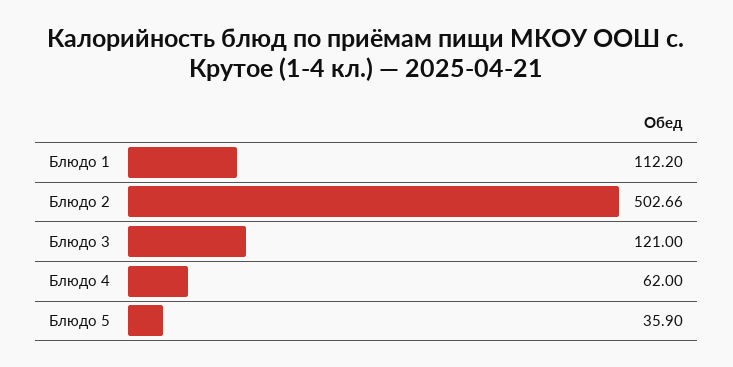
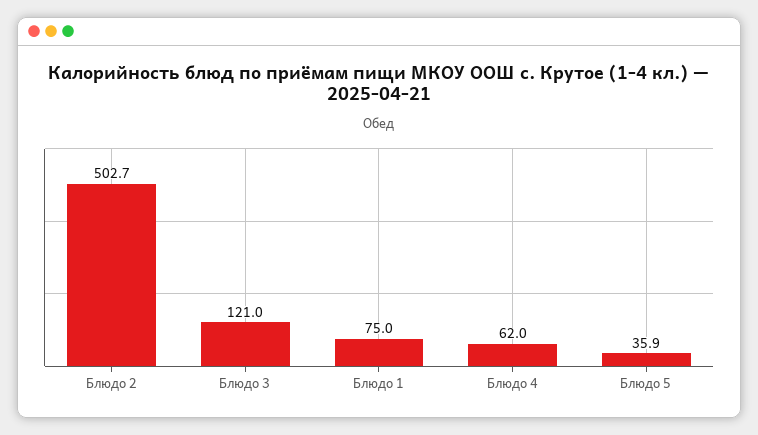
  {
-   "Блюдо 1": 112.2,
+   "Блюдо 1": 75,
    "Блюдо 2": 502.66,
    "Блюдо 3": 121,
    "Блюдо 4": 62,
    "Блюдо 5": 35.9
  }

